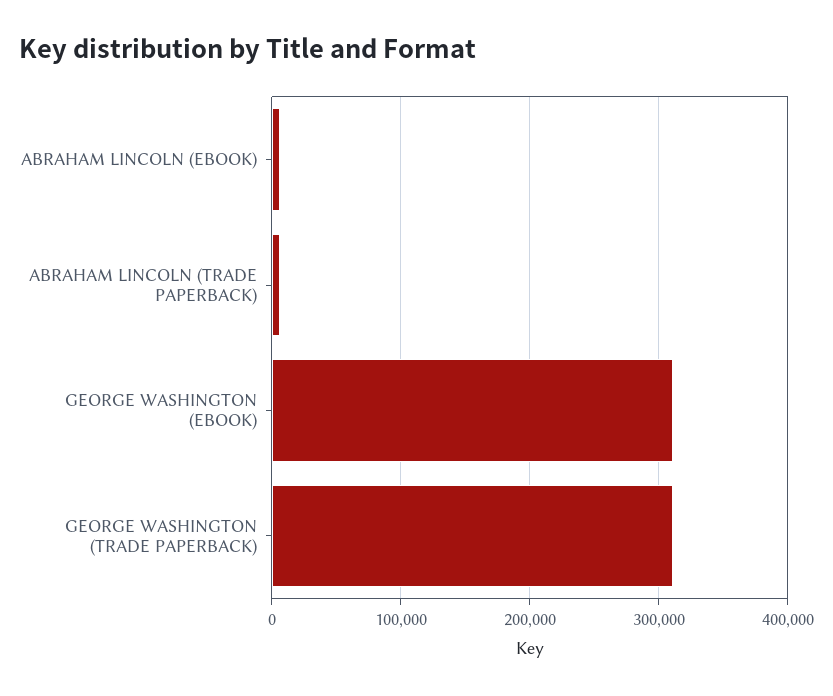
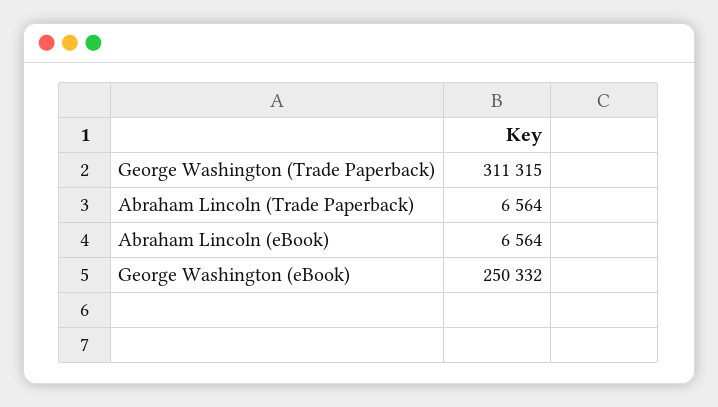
  {
    "ABRAHAM LINCOLN (EBOOK)": 6564,
    "ABRAHAM LINCOLN (TRADE PAPERBACK)": 6564,
-   "GEORGE WASHINGTON (EBOOK)": 310000,
+   "GEORGE WASHINGTON (EBOOK)": 250332,
    "GEORGE WASHINGTON (TRADE PAPERBACK)": 311315
  }

